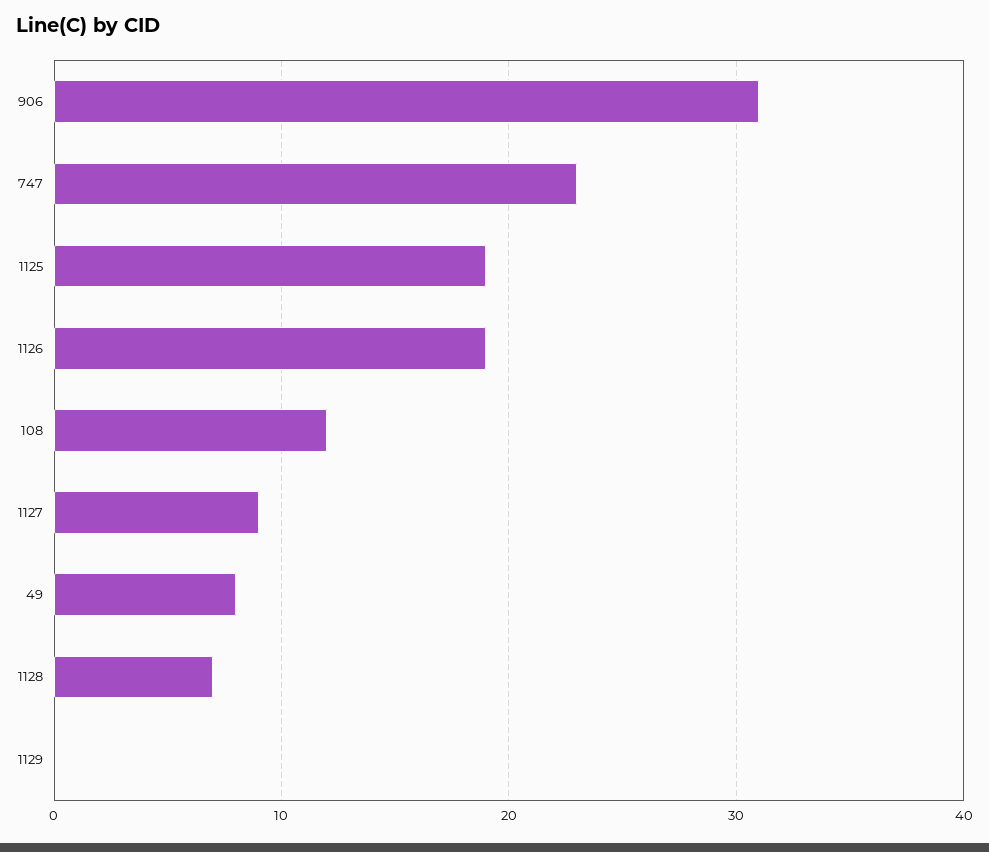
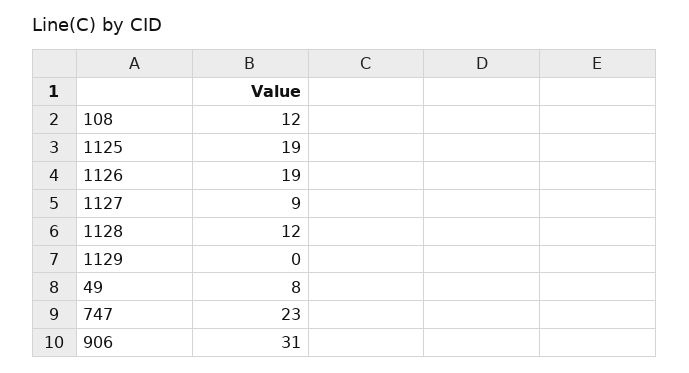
  {
    "906": 31,
    "747": 23,
    "1125": 19,
    "1126": 19,
    "108": 12,
    "1127": 9,
    "49": 8,
-   "1128": 7,
+   "1128": 12,
    "1129": 0
  }

